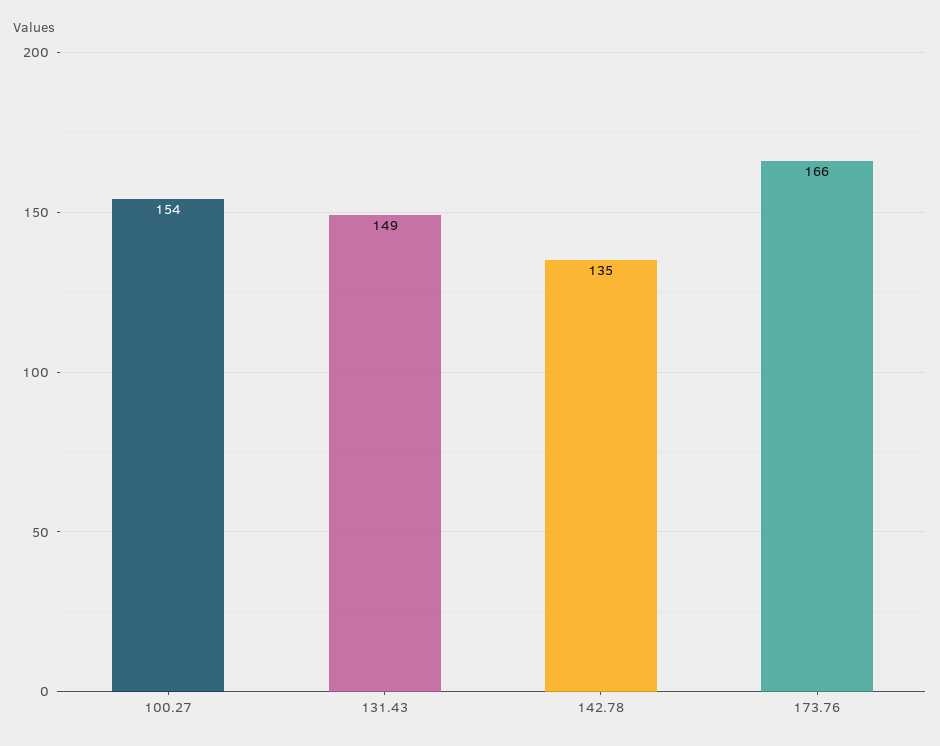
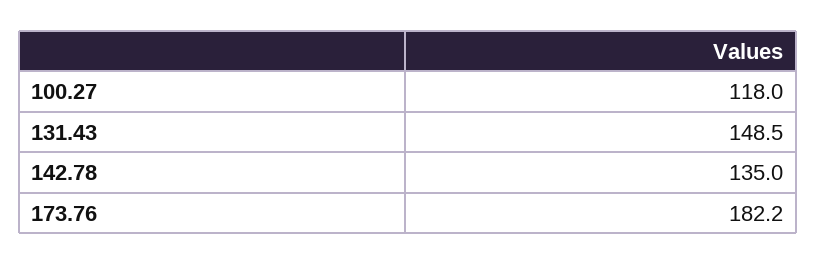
  {
-   "100.27": 154,
+   "100.27": 118,
    "131.43": 148.5,
    "142.78": 135,
-   "173.76": 166
+   "173.76": 182.2
  }

